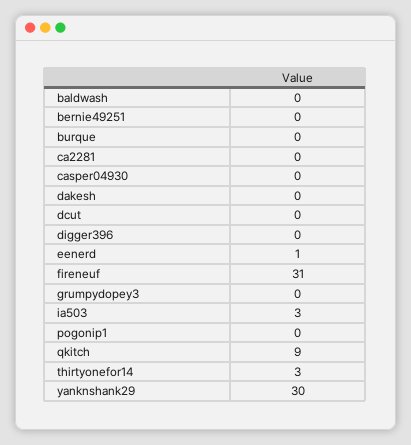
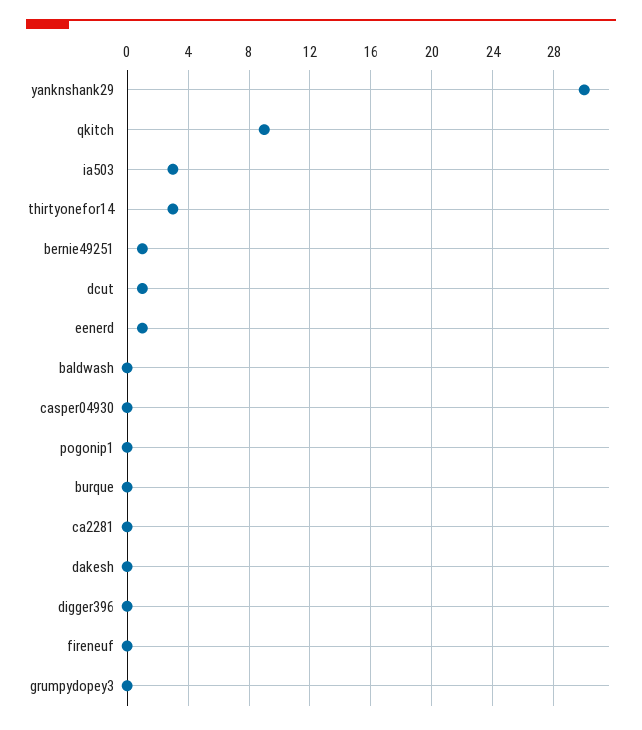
  {
    "baldwash": 0,
-   "bernie49251": 0,
+   "bernie49251": 1,
    "burque": 0,
    "ca2281": 0,
    "casper04930": 0,
    "dakesh": 0,
-   "dcut": 0,
+   "dcut": 1,
    "digger396": 0,
    "eenerd": 1,
-   "fireneuf": 31,
+   "fireneuf": 0,
    "grumpydopey3": 0,
    "ia503": 3,
    "pogonip1": 0,
    "qkitch": 9,
    "thirtyonefor14": 3,
    "yanknshank29": 30
  }

